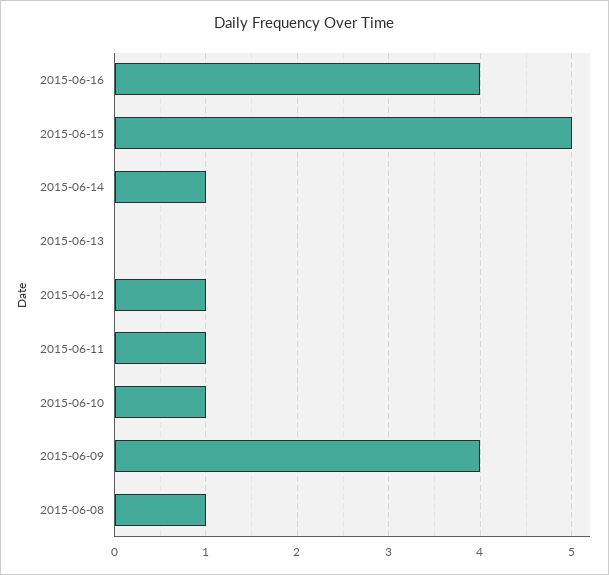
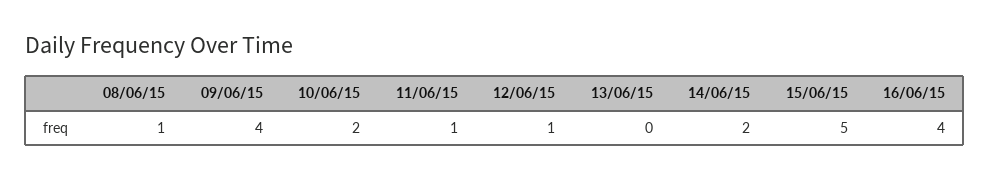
  {
    "2015-06-16": 4,
    "2015-06-15": 5,
-   "2015-06-14": 1,
+   "2015-06-14": 2,
    "2015-06-13": 0,
    "2015-06-12": 1,
    "2015-06-11": 1,
-   "2015-06-10": 1,
+   "2015-06-10": 2,
    "2015-06-09": 4,
    "2015-06-08": 1
  }

